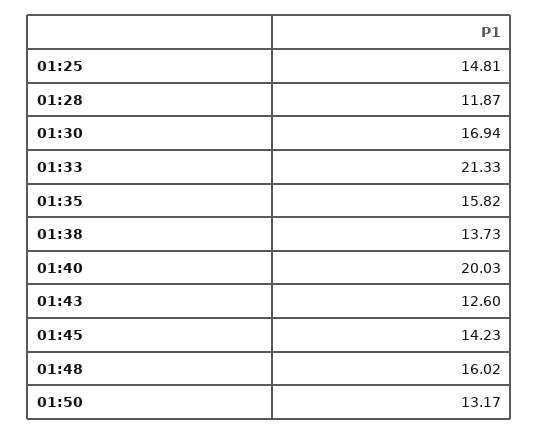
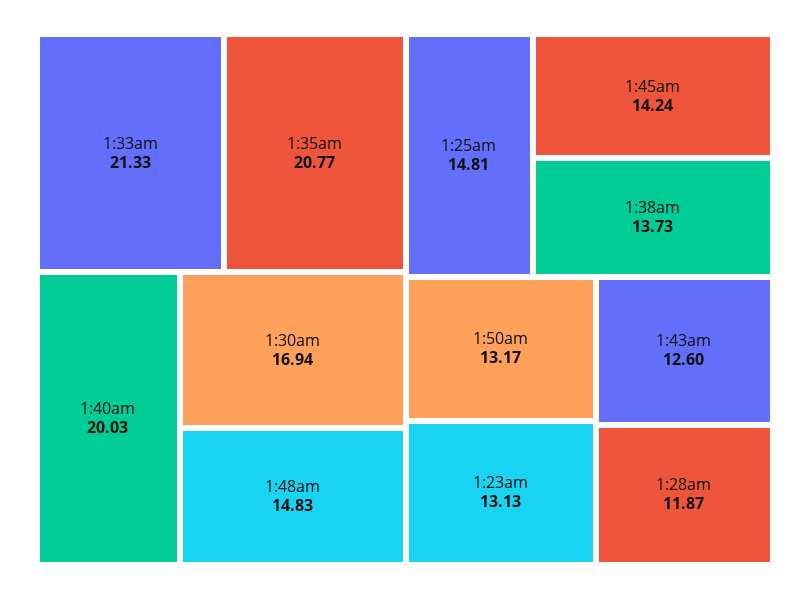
  {
    "01:25": 14.81,
    "01:28": 11.87,
    "01:30": 16.94,
    "01:33": 21.33,
-   "01:35": 15.82,
+   "01:35": 20.77,
    "01:38": 13.73,
    "01:40": 20.03,
    "01:43": 12.6,
-   "01:45": 14.23,
+   "01:45": 14.24,
-   "01:48": 16.02,
+   "01:48": 14.83,
-   "01:50": 13.17
+   "01:50": 13.17,
+   "1:23am": 13.13
  }

